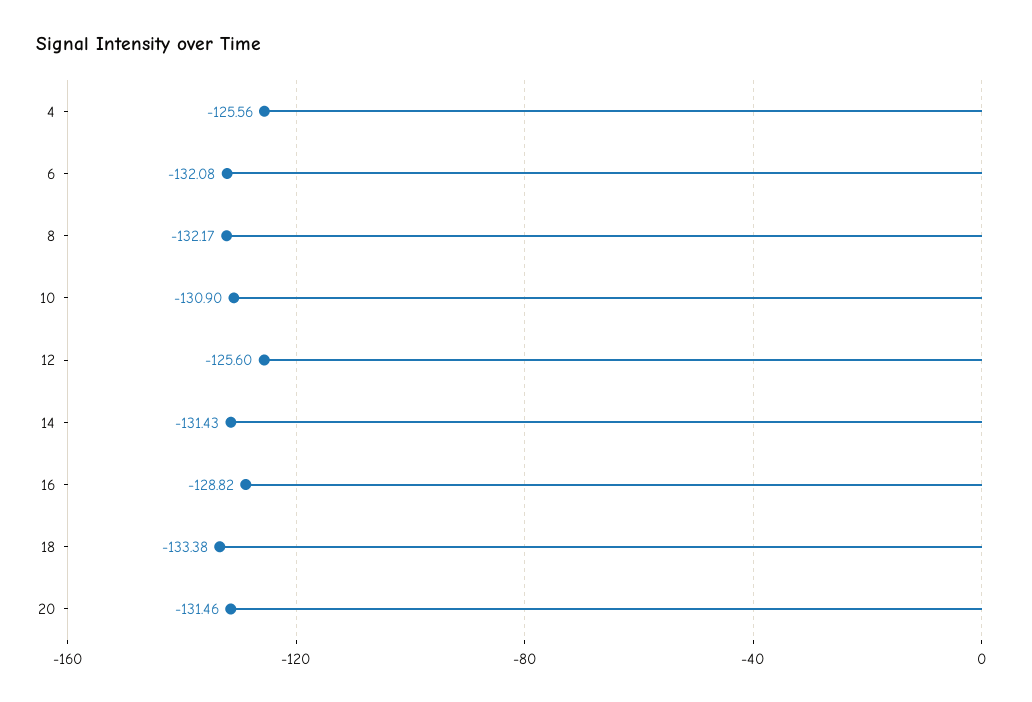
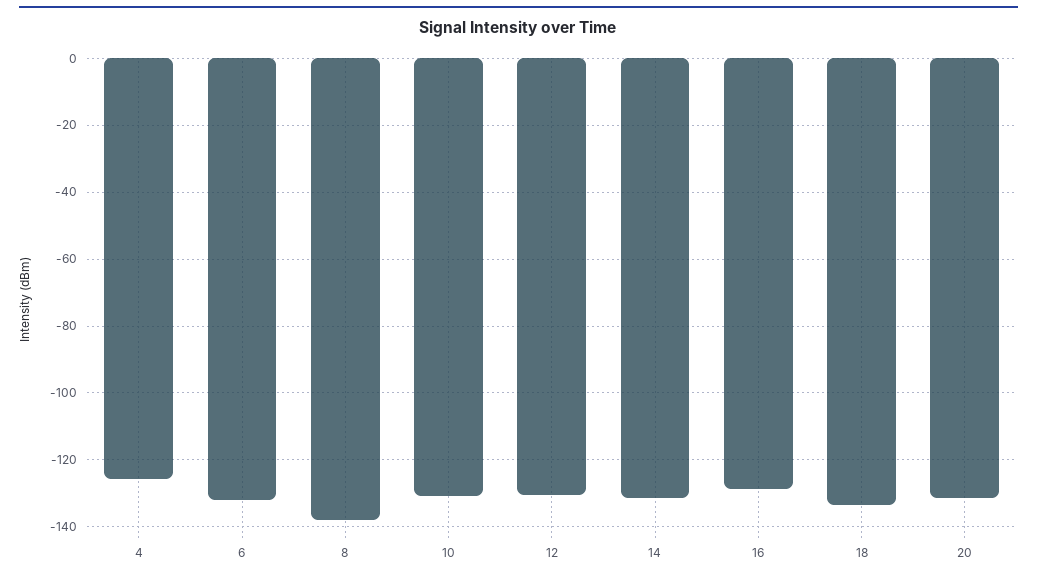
  {
    "4": -125.56,
    "6": -132.08,
-   "8": -132.17,
+   "8": -138,
    "10": -130.9,
-   "12": -125.6,
+   "12": -130,
    "14": -131.43,
    "16": -128.82,
    "18": -133.38,
    "20": -131.46
  }

